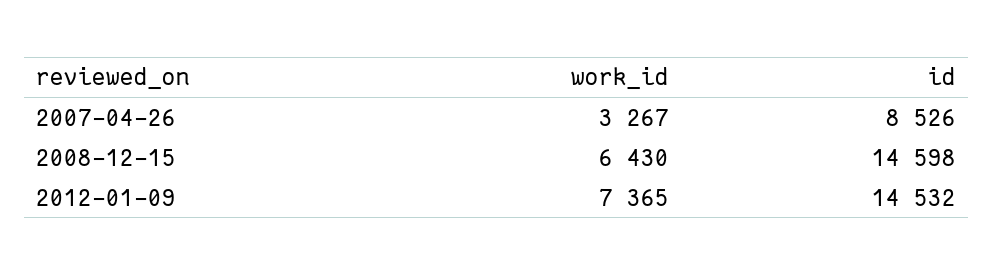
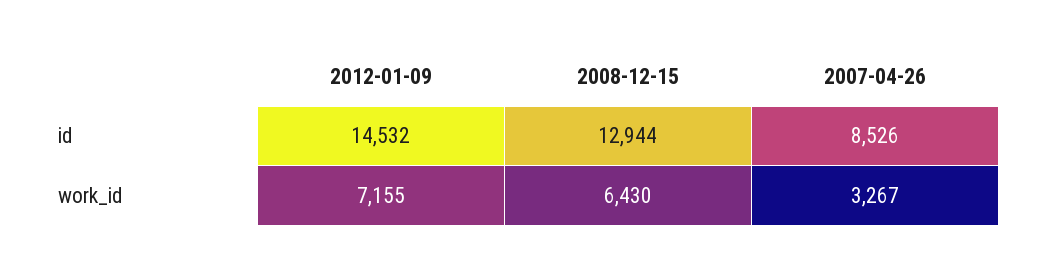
  {
    "work_id": {
      "2007-04-26": 3267,
      "2008-12-15": 6430,
-     "2012-01-09": 7365
+     "2012-01-09": 7155
    },
    "id": {
      "2007-04-26": 8526,
-     "2008-12-15": 14598,
+     "2008-12-15": 12944,
      "2012-01-09": 14532
    }
  }

